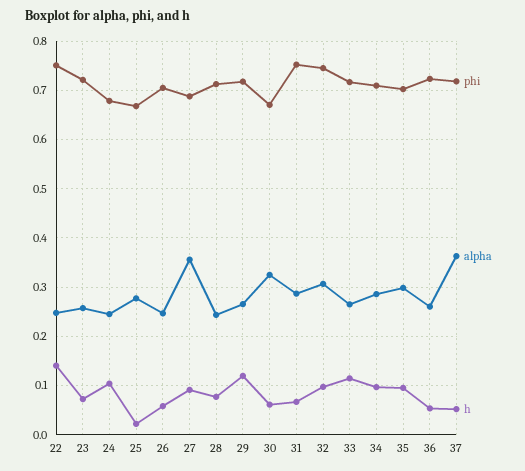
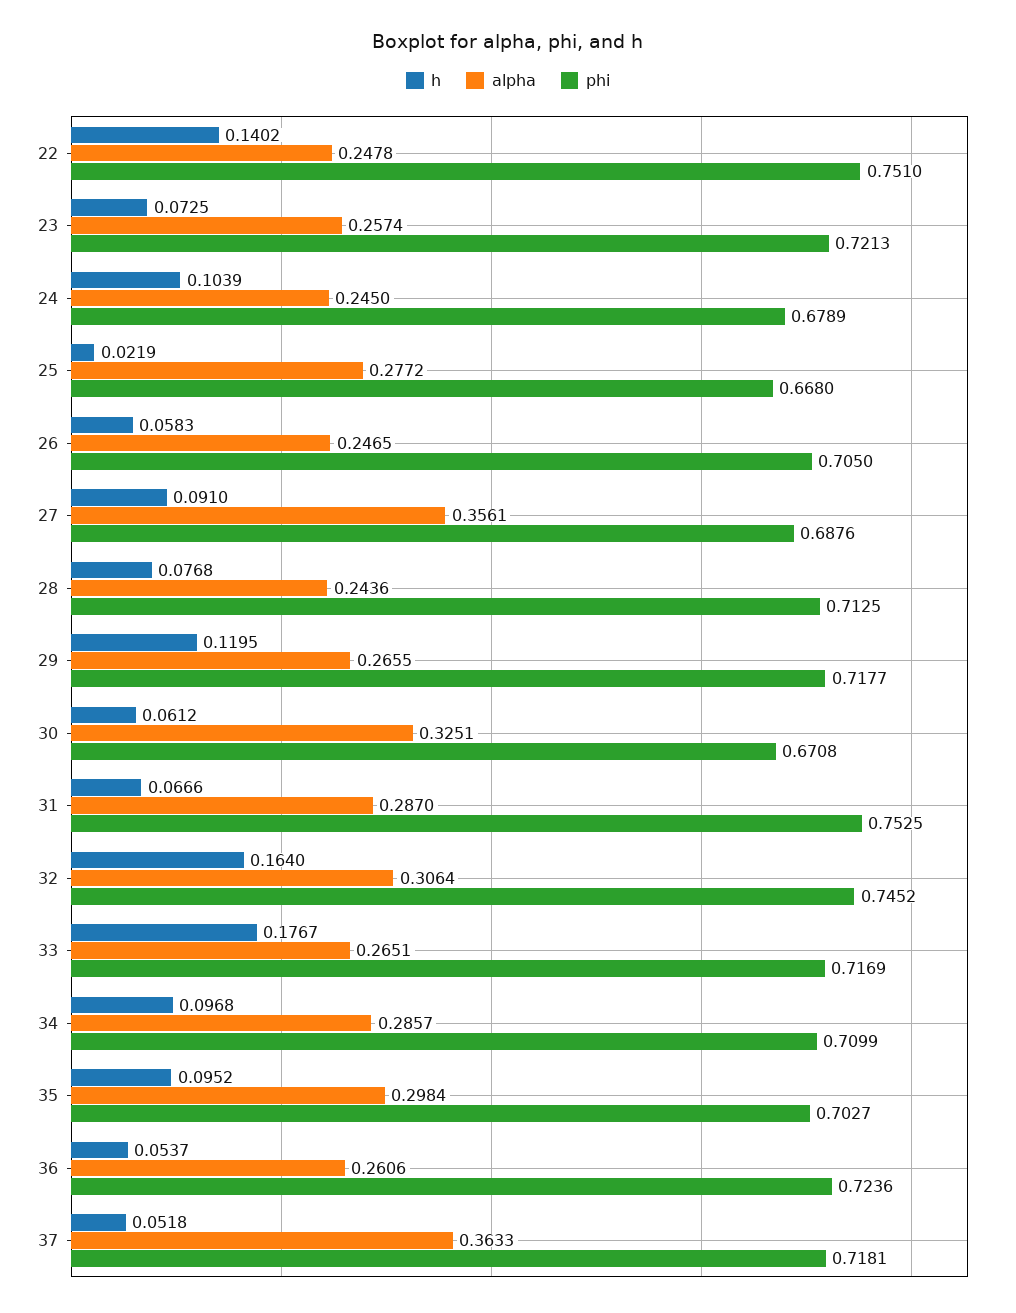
  {
    "phi": {
      "22": 0.751,
      "23": 0.7213,
      "24": 0.6789,
      "25": 0.668,
      "26": 0.705,
      "27": 0.6876,
      "28": 0.7125,
      "29": 0.7177,
      "30": 0.6708,
      "31": 0.7525,
      "32": 0.7452,
      "33": 0.7169,
      "34": 0.7099,
      "35": 0.7027,
      "36": 0.7236,
      "37": 0.7181
    },
    "alpha": {
      "22": 0.2478,
      "23": 0.2574,
      "24": 0.245,
      "25": 0.2772,
      "26": 0.2465,
      "27": 0.3561,
      "28": 0.2436,
      "29": 0.2655,
      "30": 0.3251,
      "31": 0.287,
      "32": 0.3064,
      "33": 0.2651,
      "34": 0.2857,
      "35": 0.2984,
      "36": 0.2606,
      "37": 0.3633
    },
    "h": {
      "22": 0.1402,
      "23": 0.0725,
      "24": 0.1039,
      "25": 0.0219,
      "26": 0.0583,
      "27": 0.091,
      "28": 0.0768,
      "29": 0.1195,
      "30": 0.0612,
      "31": 0.0666,
-     "32": 0.1,
+     "32": 0.164,
-     "33": 0.12,
+     "33": 0.1767,
      "34": 0.0968,
      "35": 0.0952,
      "36": 0.0537,
      "37": 0.0518
    }
  }

